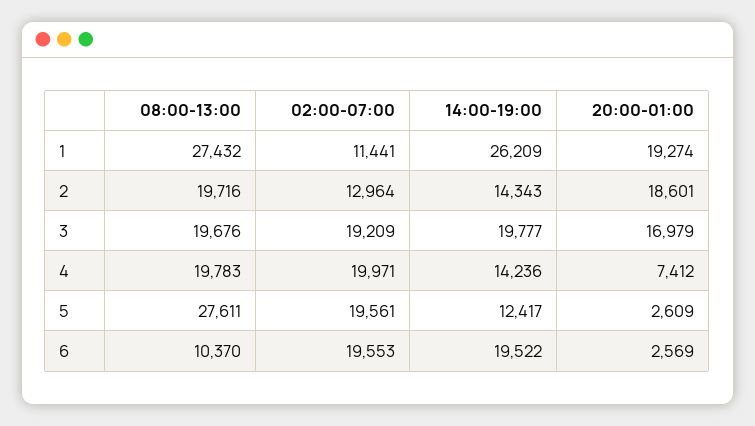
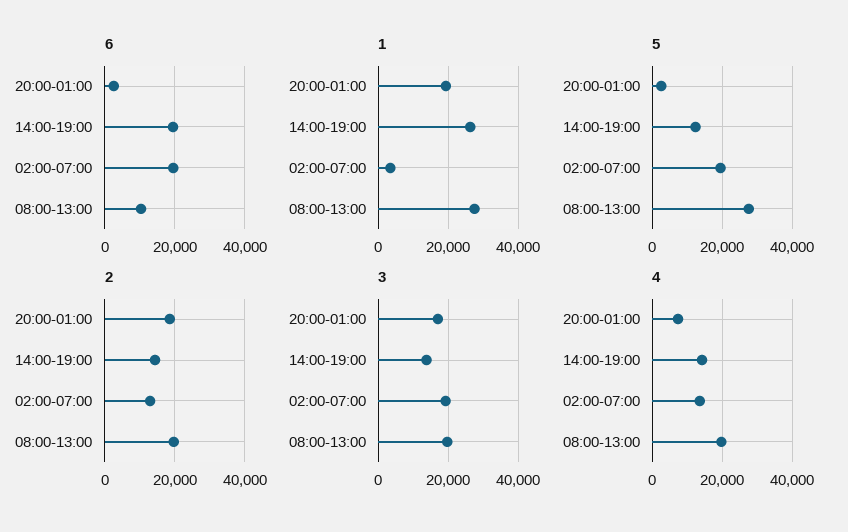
  {
    "1": {
      "08:00-13:00": 27432,
-     "02:00-07:00": 11441,
+     "02:00-07:00": 4000,
      "14:00-19:00": 26209,
      "20:00-01:00": 19274
    },
    "2": {
      "08:00-13:00": 19716,
      "02:00-07:00": 12964,
      "14:00-19:00": 14343,
      "20:00-01:00": 18601
    },
    "3": {
      "08:00-13:00": 19676,
      "02:00-07:00": 19209,
-     "14:00-19:00": 19777,
+     "14:00-19:00": 14000,
      "20:00-01:00": 16979
    },
    "4": {
      "08:00-13:00": 19783,
-     "02:00-07:00": 19971,
+     "02:00-07:00": 14000,
      "14:00-19:00": 14236,
      "20:00-01:00": 7412
    },
    "5": {
      "08:00-13:00": 27611,
      "02:00-07:00": 19561,
      "14:00-19:00": 12417,
      "20:00-01:00": 2609
    },
    "6": {
      "08:00-13:00": 10370,
      "02:00-07:00": 19553,
      "14:00-19:00": 19522,
      "20:00-01:00": 2569
    }
  }

